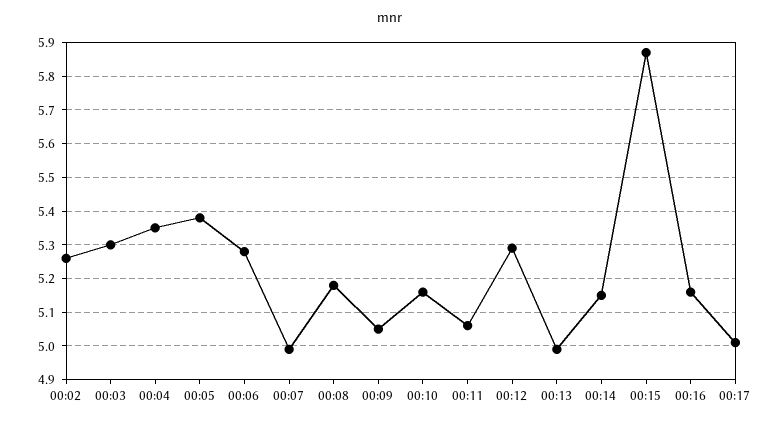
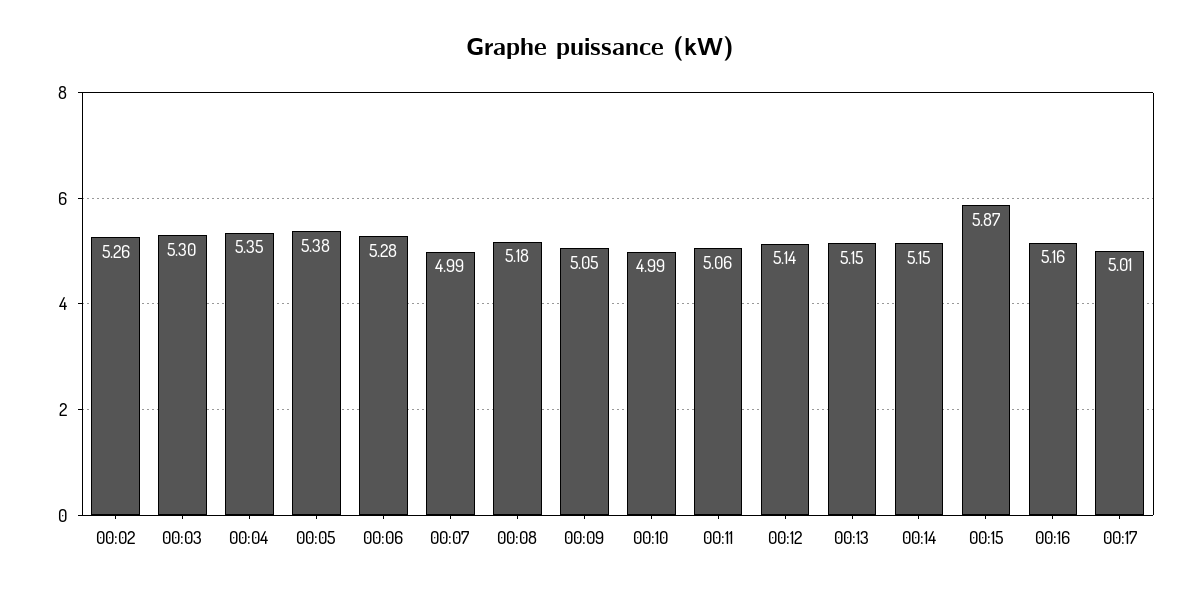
  {
    "00:02": 5.26,
    "00:03": 5.3,
    "00:04": 5.35,
    "00:05": 5.38,
    "00:06": 5.28,
    "00:07": 4.99,
    "00:08": 5.18,
    "00:09": 5.05,
-   "00:10": 5.15,
+   "00:10": 4.99,
    "00:11": 5.06,
-   "00:12": 5.3,
+   "00:12": 5.14,
-   "00:13": 5,
+   "00:13": 5.15,
    "00:14": 5.15,
    "00:15": 5.87,
    "00:16": 5.16,
    "00:17": 5.01
  }

